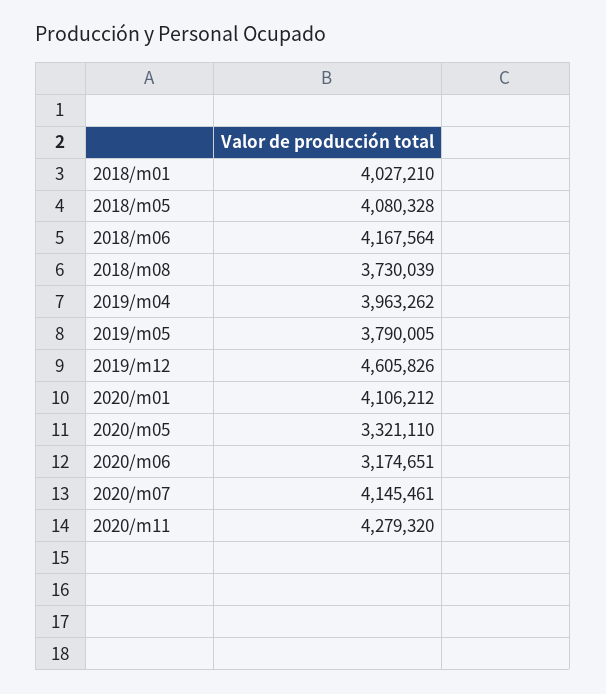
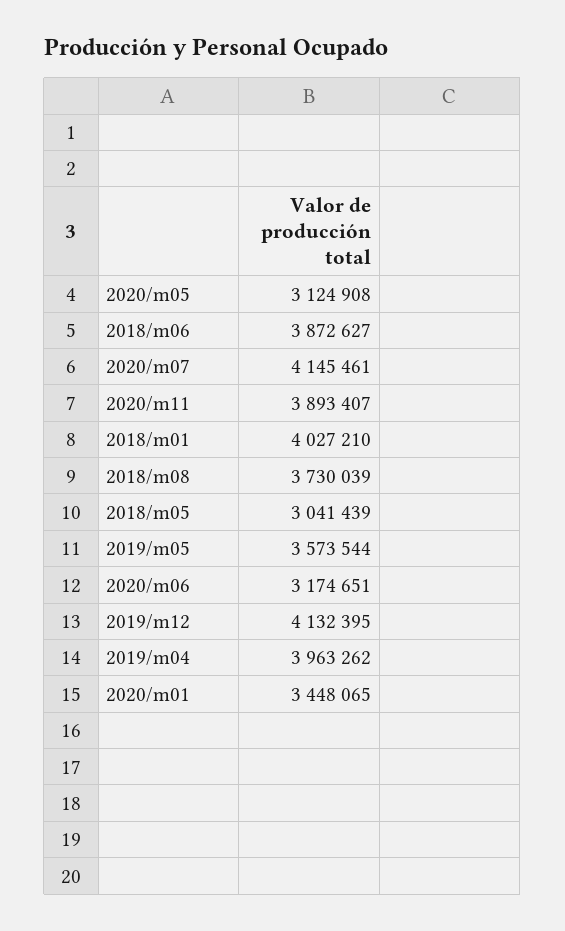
  {
    "2018/m01": 4027210,
-   "2018/m05": 4080328,
+   "2018/m05": 3041439,
-   "2018/m06": 4167564,
+   "2018/m06": 3872627,
    "2018/m08": 3730039,
    "2019/m04": 3963262,
-   "2019/m05": 3790005,
+   "2019/m05": 3573544,
-   "2019/m12": 4605826,
+   "2019/m12": 4132395,
-   "2020/m01": 4106212,
+   "2020/m01": 3448065,
-   "2020/m05": 3321110,
+   "2020/m05": 3124908,
    "2020/m06": 3174651,
    "2020/m07": 4145461,
-   "2020/m11": 4279320
+   "2020/m11": 3893407
  }

